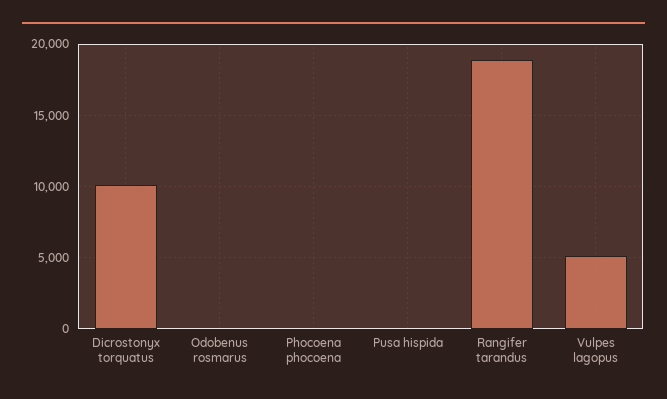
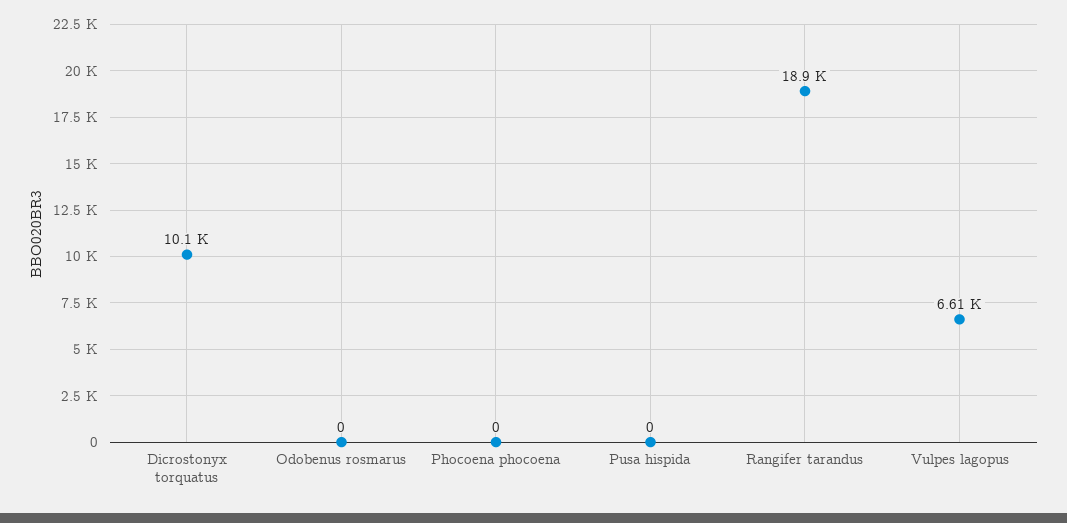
  {
    "Dicrostonyx torquatus": 10100,
    "Odobenus rosmarus": 0,
    "Phocoena phocoena": 0,
    "Pusa hispida": 0,
    "Rangifer tarandus": 18900,
-   "Vulpes lagopus": 5000
+   "Vulpes lagopus": 6610
  }

